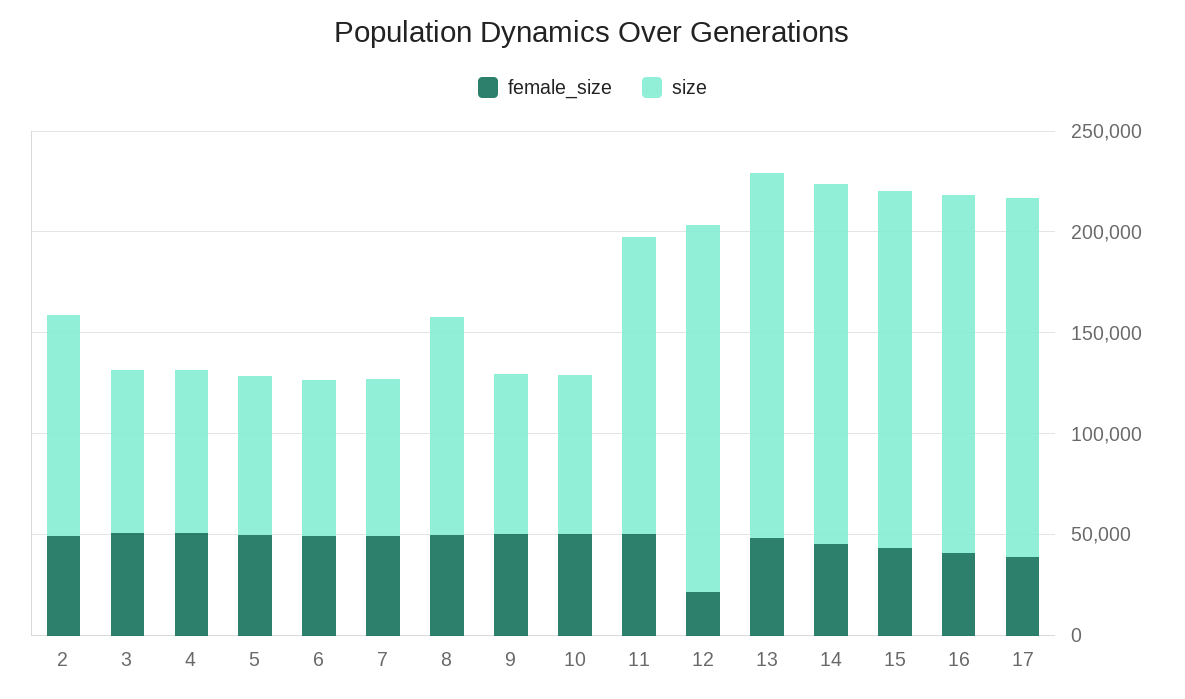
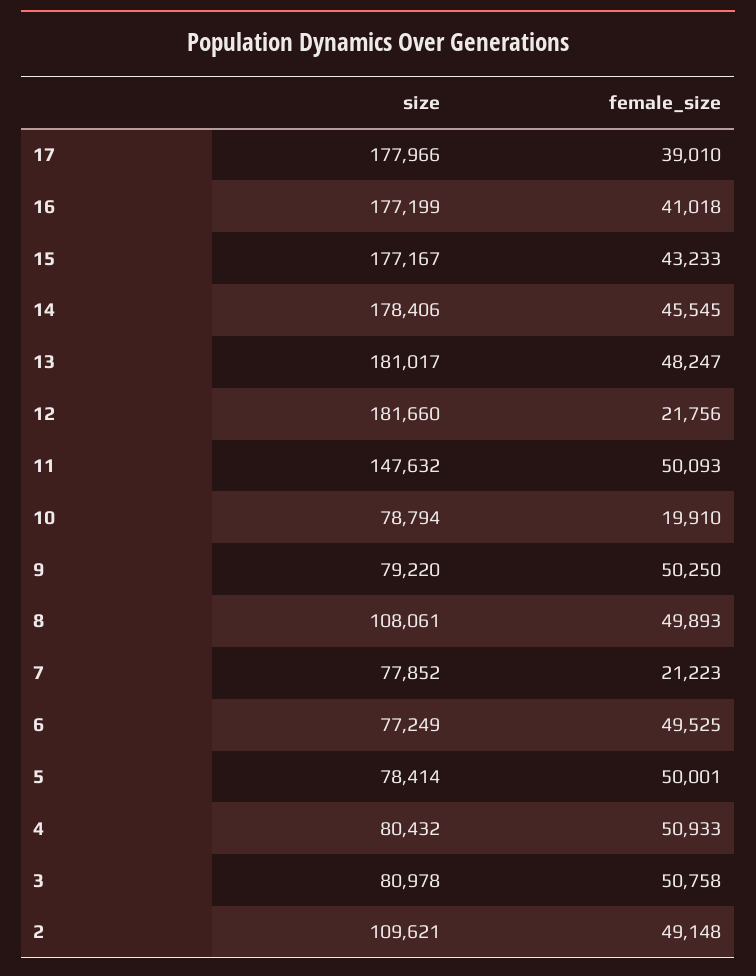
  {
    "female_size": {
      "2": 49148,
      "3": 50758,
      "4": 50933,
      "5": 50001,
      "6": 49525,
-     "7": 50000,
+     "7": 21223,
      "8": 49893,
      "9": 50250,
-     "10": 50000,
+     "10": 19910,
      "11": 50093,
      "12": 21756,
      "13": 48247,
      "14": 45545,
      "15": 43233,
      "16": 41018,
      "17": 39010
    },
    "size": {
      "2": 109621,
      "3": 80978,
      "4": 80432,
      "5": 78414,
      "6": 77249,
      "7": 77852,
      "8": 108061,
      "9": 79220,
      "10": 78794,
      "11": 147632,
      "12": 181660,
      "13": 181017,
      "14": 178406,
      "15": 177167,
      "16": 177199,
      "17": 177966
    }
  }

